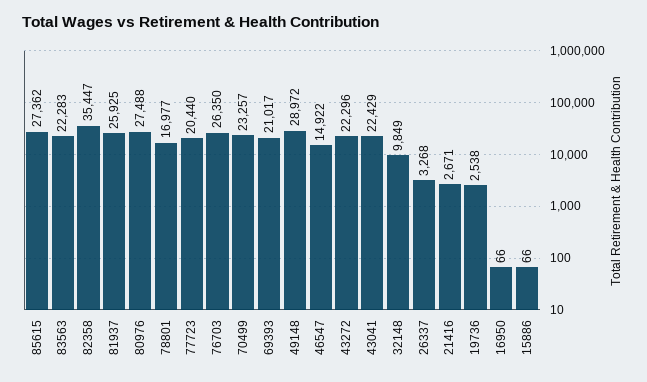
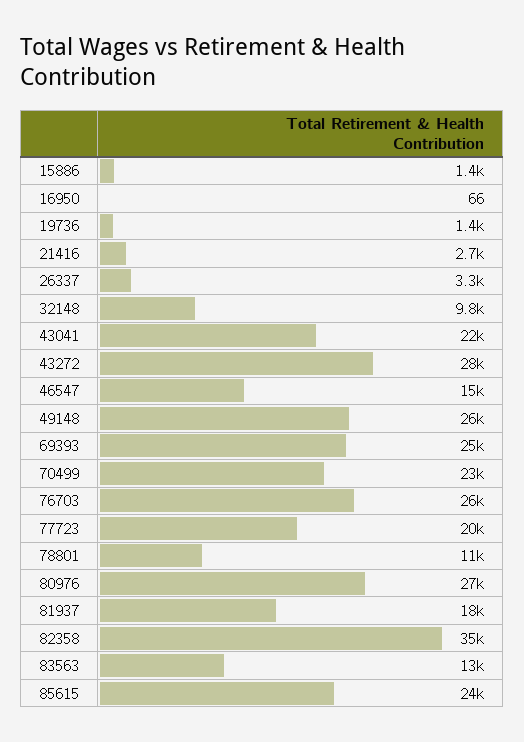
  {
-   "85615": 27362,
+   "85615": 24000,
-   "83563": 22283,
+   "83563": 13000,
    "82358": 35447,
-   "81937": 25925,
+   "81937": 18000,
    "80976": 27488,
-   "78801": 16977,
+   "78801": 11000,
    "77723": 20440,
    "76703": 26350,
    "70499": 23257,
-   "69393": 21017,
+   "69393": 25000,
-   "49148": 28972,
+   "49148": 26000,
    "46547": 14922,
-   "43272": 22296,
+   "43272": 28000,
    "43041": 22429,
    "32148": 9849,
    "26337": 3268,
    "21416": 2671,
-   "19736": 2538,
+   "19736": 1400,
    "16950": 66,
-   "15886": 66
+   "15886": 1400
  }

